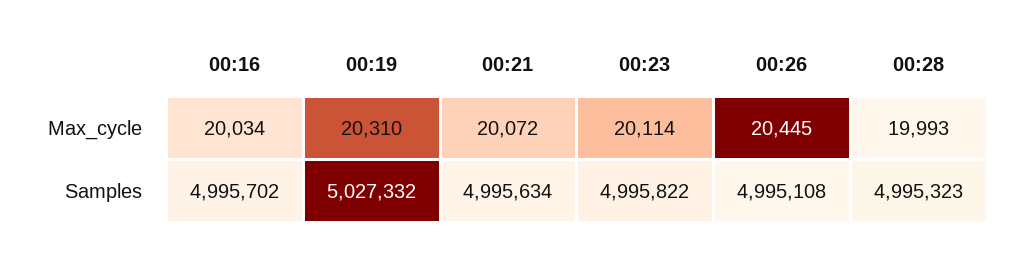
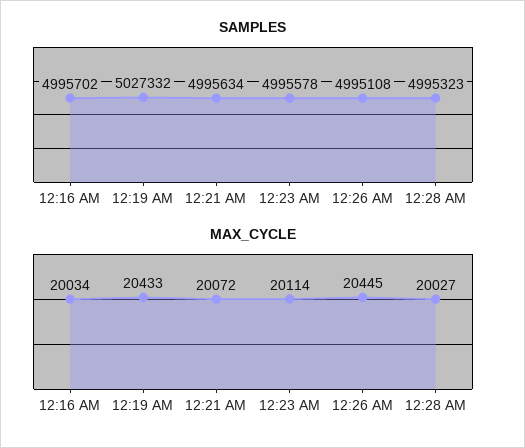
  {
    "Max_cycle": {
      "00:16": 20034,
-     "00:19": 20310,
+     "00:19": 20433,
      "00:21": 20072,
      "00:23": 20114,
      "00:26": 20445,
-     "00:28": 19993
+     "00:28": 20027
    },
    "Samples": {
      "00:16": 4995702,
      "00:19": 5027332,
      "00:21": 4995634,
-     "00:23": 4995822,
+     "00:23": 4995578,
      "00:26": 4995108,
      "00:28": 4995323
    }
  }

